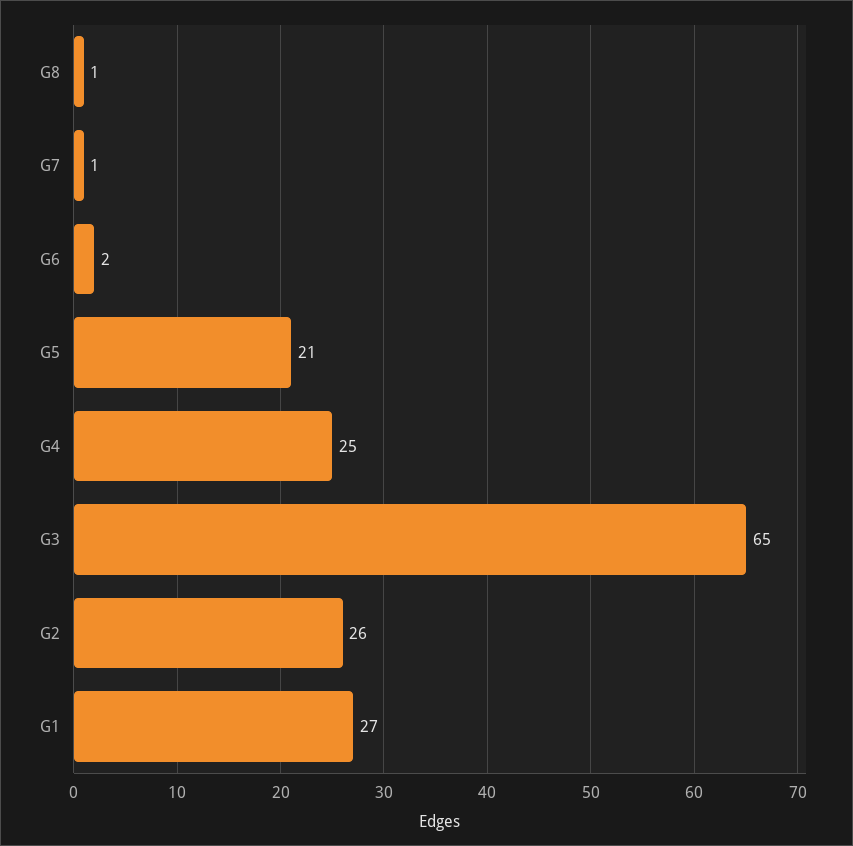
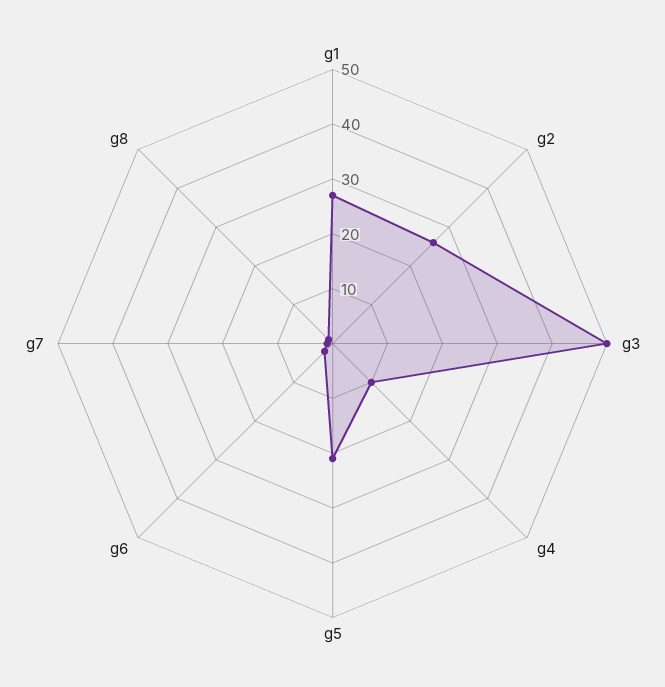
  {
    "G8": 1,
    "G7": 1,
    "G6": 2,
    "G5": 21,
-   "G4": 25,
+   "G4": 10,
-   "G3": 65,
+   "G3": 50,
    "G2": 26,
    "G1": 27
  }

